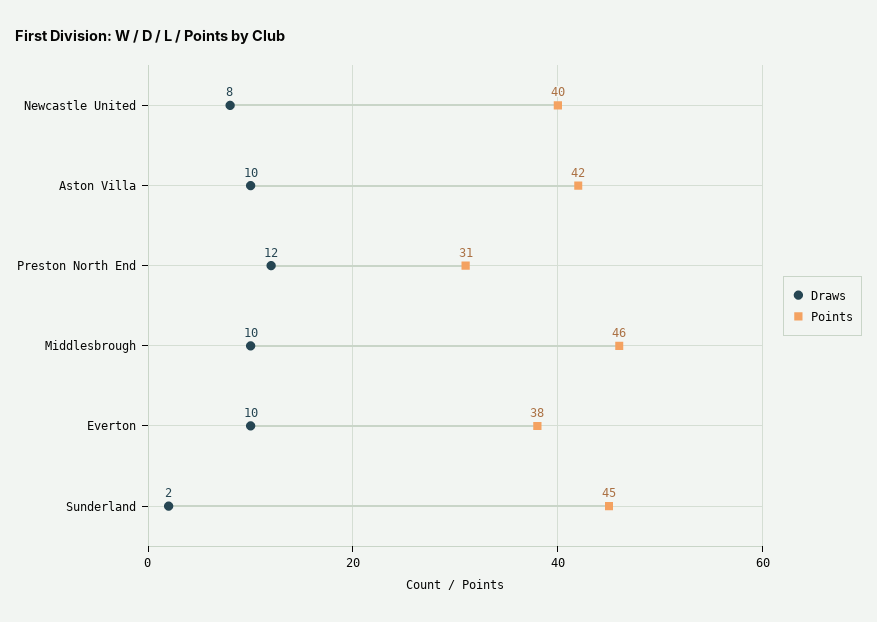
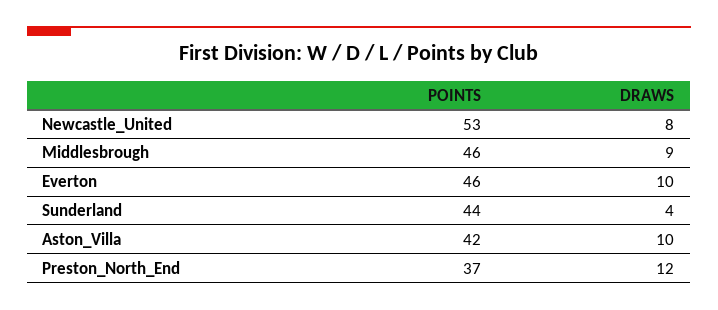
  {
    "Draws": {
      "Newcastle United": 8,
      "Aston Villa": 10,
      "Preston North End": 12,
-     "Middlesbrough": 10,
+     "Middlesbrough": 9,
      "Everton": 10,
-     "Sunderland": 2
+     "Sunderland": 4
    },
    "Points": {
-     "Newcastle United": 40,
+     "Newcastle United": 53,
      "Aston Villa": 42,
-     "Preston North End": 31,
+     "Preston North End": 37,
      "Middlesbrough": 46,
-     "Everton": 38,
+     "Everton": 46,
-     "Sunderland": 45
+     "Sunderland": 44
    }
  }

